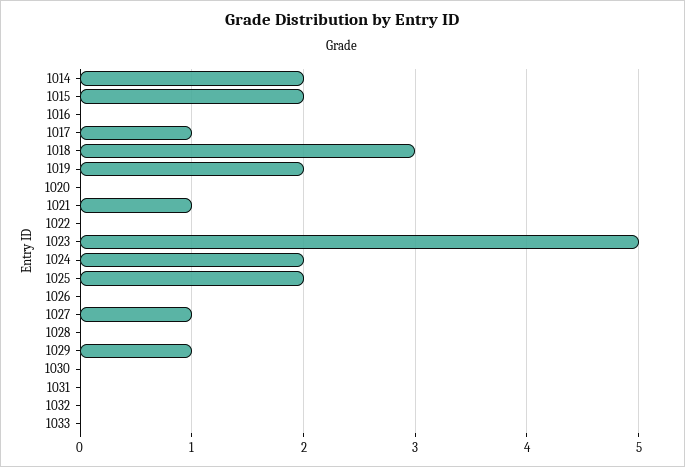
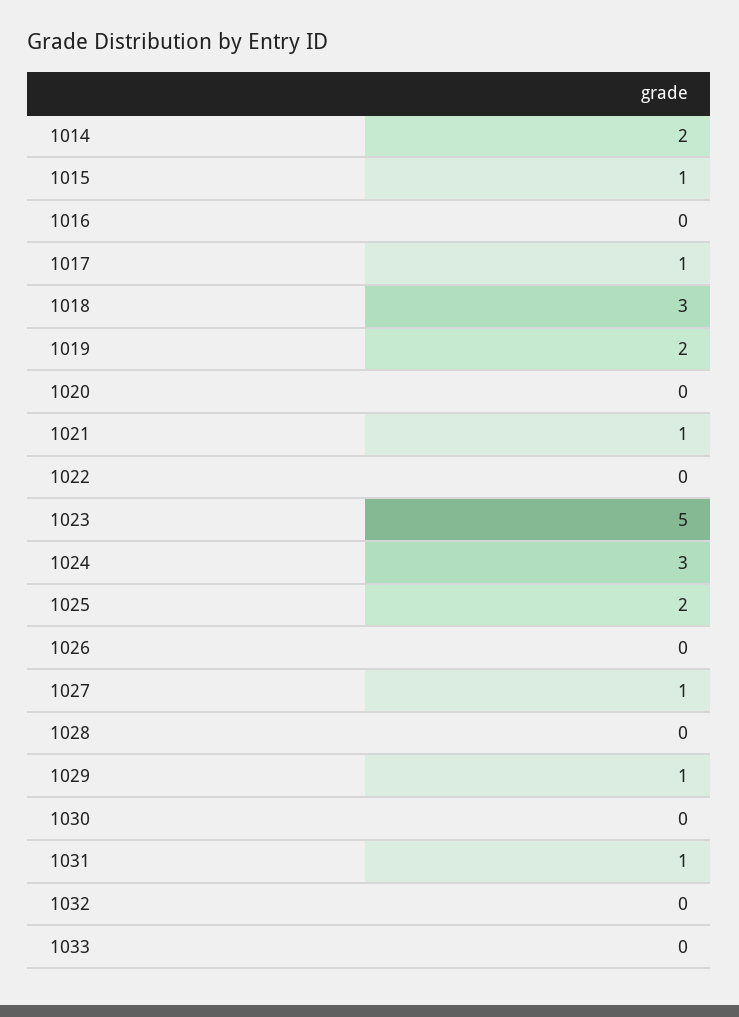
  {
    "1014": 2,
-   "1015": 2,
+   "1015": 1,
    "1016": 0,
    "1017": 1,
    "1018": 3,
    "1019": 2,
    "1020": 0,
    "1021": 1,
    "1022": 0,
    "1023": 5,
-   "1024": 2,
+   "1024": 3,
    "1025": 2,
    "1026": 0,
    "1027": 1,
    "1028": 0,
    "1029": 1,
    "1030": 0,
-   "1031": 0,
+   "1031": 1,
    "1032": 0,
    "1033": 0
  }

